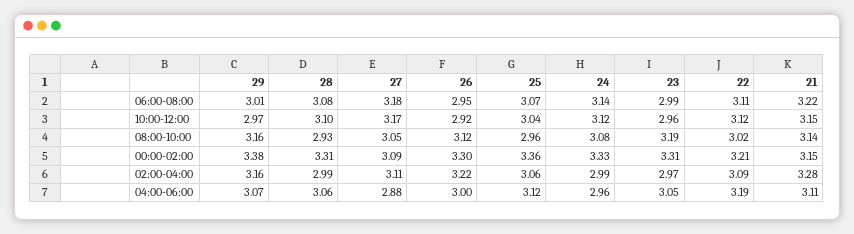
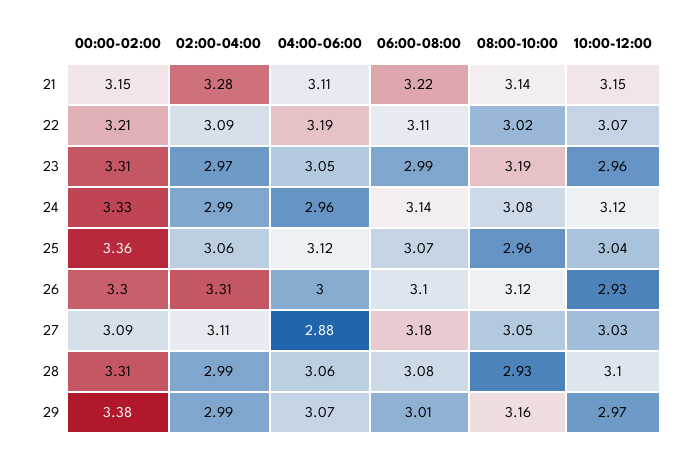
  {
    "29": {
      "06:00-08:00": 3.01,
      "10:00-12:00": 2.97,
      "08:00-10:00": 3.16,
      "00:00-02:00": 3.38,
-     "02:00-04:00": 3.16,
+     "02:00-04:00": 2.99,
      "04:00-06:00": 3.07
    },
    "28": {
      "06:00-08:00": 3.08,
      "10:00-12:00": 3.1,
      "08:00-10:00": 2.93,
      "00:00-02:00": 3.31,
      "02:00-04:00": 2.99,
      "04:00-06:00": 3.06
    },
    "27": {
      "06:00-08:00": 3.18,
-     "10:00-12:00": 3.17,
+     "10:00-12:00": 3.03,
      "08:00-10:00": 3.05,
      "00:00-02:00": 3.09,
      "02:00-04:00": 3.11,
      "04:00-06:00": 2.88
    },
    "26": {
-     "06:00-08:00": 2.95,
+     "06:00-08:00": 3.1,
-     "10:00-12:00": 2.92,
+     "10:00-12:00": 2.93,
      "08:00-10:00": 3.12,
      "00:00-02:00": 3.3,
-     "02:00-04:00": 3.22,
+     "02:00-04:00": 3.31,
      "04:00-06:00": 3
    },
    "25": {
      "06:00-08:00": 3.07,
      "10:00-12:00": 3.04,
      "08:00-10:00": 2.96,
      "00:00-02:00": 3.36,
      "02:00-04:00": 3.06,
      "04:00-06:00": 3.12
    },
    "24": {
      "06:00-08:00": 3.14,
      "10:00-12:00": 3.12,
      "08:00-10:00": 3.08,
      "00:00-02:00": 3.33,
      "02:00-04:00": 2.99,
      "04:00-06:00": 2.96
    },
    "23": {
      "06:00-08:00": 2.99,
      "10:00-12:00": 2.96,
      "08:00-10:00": 3.19,
      "00:00-02:00": 3.31,
      "02:00-04:00": 2.97,
      "04:00-06:00": 3.05
    },
    "22": {
      "06:00-08:00": 3.11,
-     "10:00-12:00": 3.12,
+     "10:00-12:00": 3.07,
      "08:00-10:00": 3.02,
      "00:00-02:00": 3.21,
      "02:00-04:00": 3.09,
      "04:00-06:00": 3.19
    },
    "21": {
      "06:00-08:00": 3.22,
      "10:00-12:00": 3.15,
      "08:00-10:00": 3.14,
      "00:00-02:00": 3.15,
      "02:00-04:00": 3.28,
      "04:00-06:00": 3.11
    }
  }

